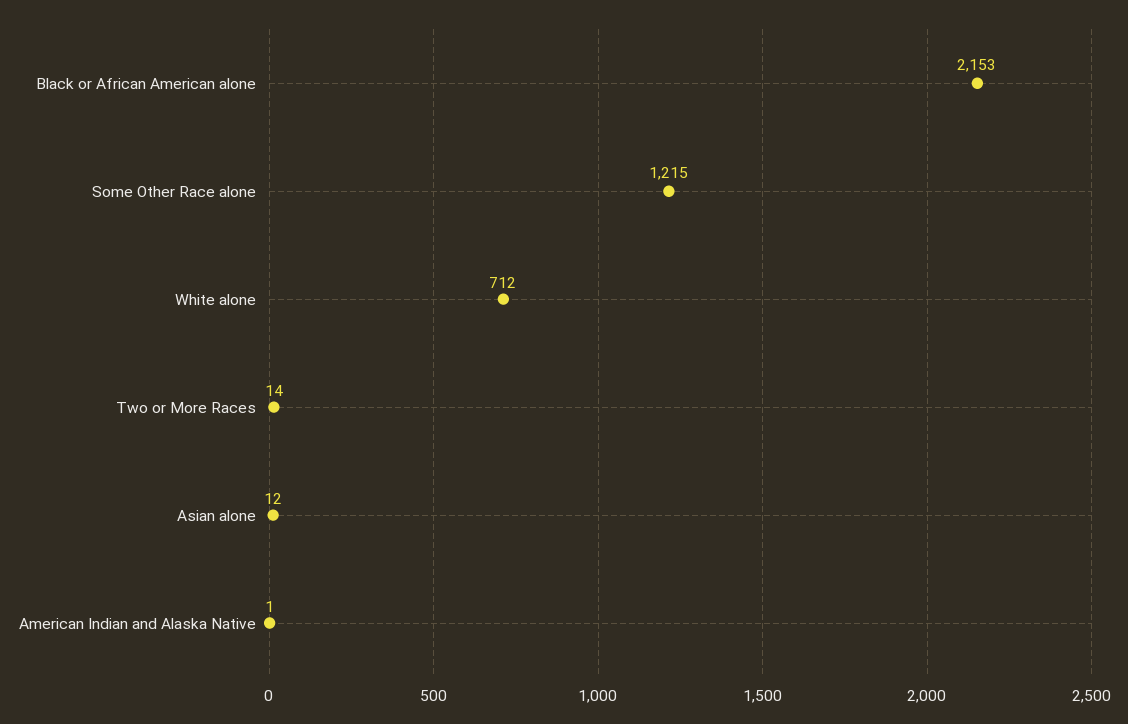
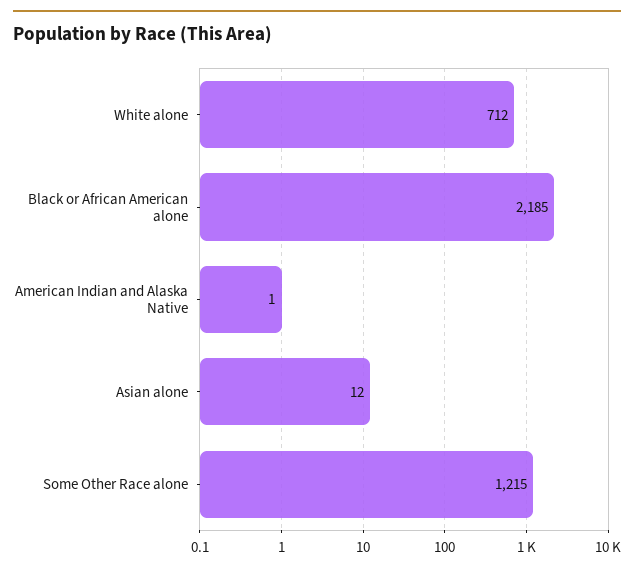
  {
-   "Black or African American alone": 2153,
+   "Black or African American alone": 2185,
    "Some Other Race alone": 1215,
    "White alone": 712,
-   "Two or More Races": 14,
    "Asian alone": 12,
    "American Indian and Alaska Native": 1
  }

